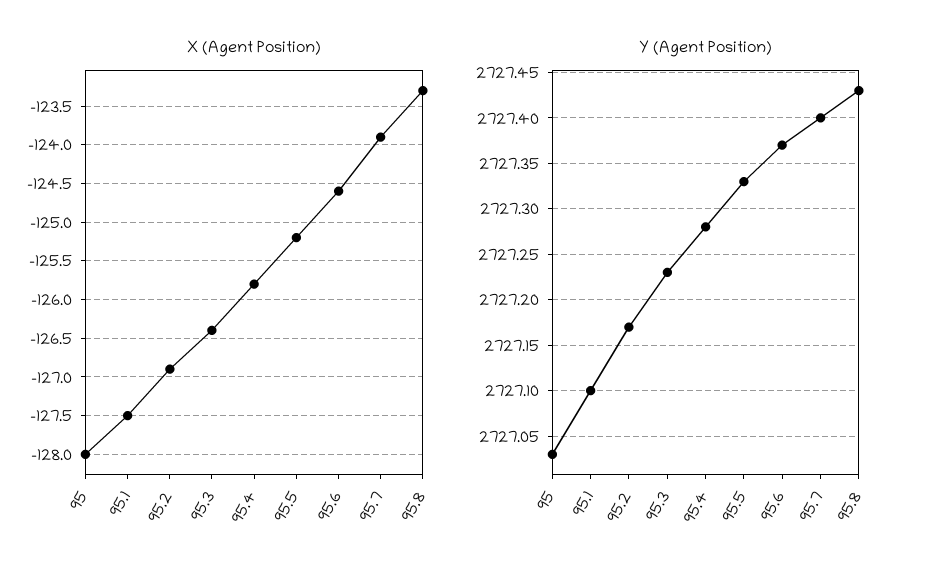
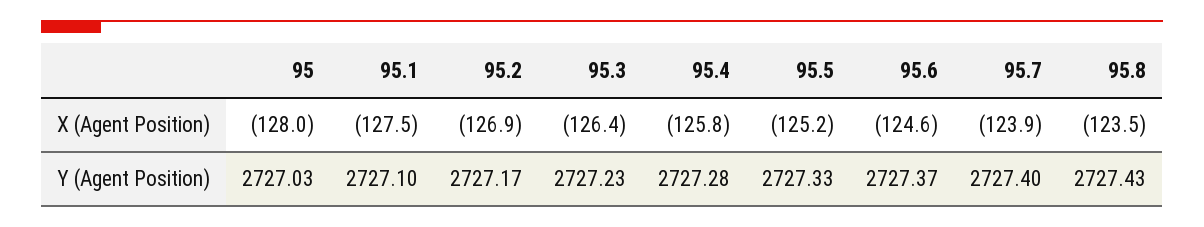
  {
    "X (Agent Position)": {
      "95": -128,
      "95.1": -127.5,
      "95.2": -126.9,
      "95.3": -126.4,
      "95.4": -125.8,
      "95.5": -125.2,
      "95.6": -124.6,
      "95.7": -123.9,
-     "95.8": -123.3
+     "95.8": -123.5
    },
    "Y (Agent Position)": {
      "95": 2727.03,
      "95.1": 2727.1,
      "95.2": 2727.17,
      "95.3": 2727.23,
      "95.4": 2727.28,
      "95.5": 2727.33,
      "95.6": 2727.37,
      "95.7": 2727.4,
      "95.8": 2727.43
    }
  }

